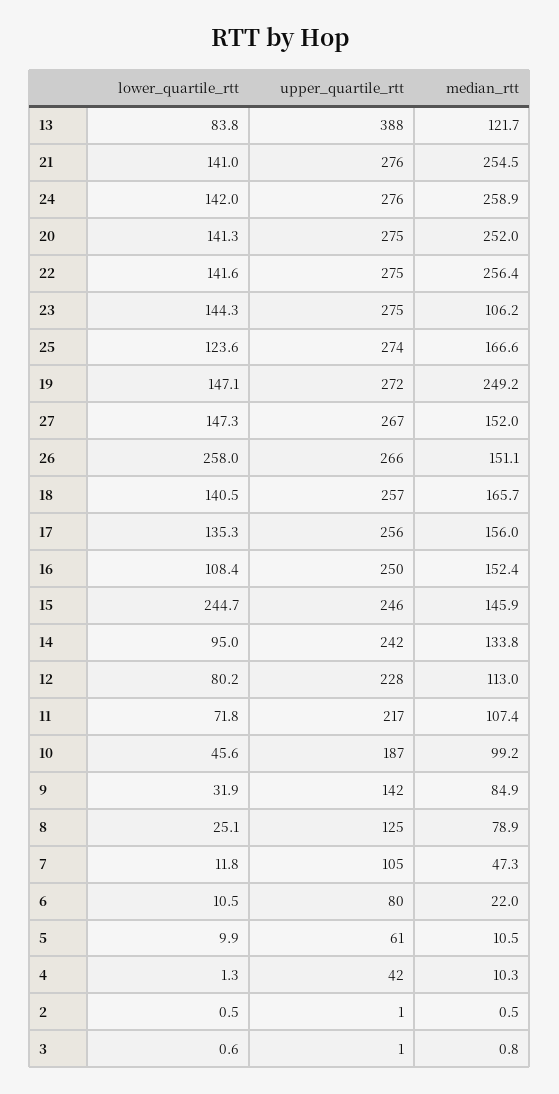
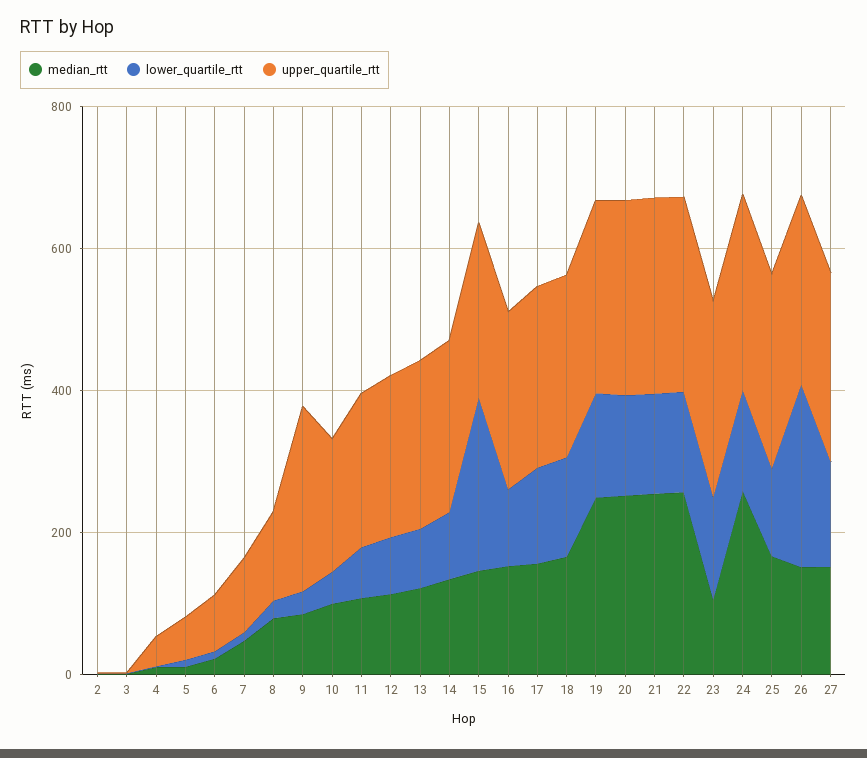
  {
    "lower_quartile_rtt": {
      "13": 83.8,
      "21": 141,
      "24": 142,
      "20": 141.3,
      "22": 141.6,
      "23": 144.3,
      "25": 123.6,
      "19": 147.1,
      "27": 147.3,
      "26": 258,
      "18": 140.5,
      "17": 135.3,
      "16": 108.4,
      "15": 244.7,
      "14": 95,
      "12": 80.2,
      "11": 71.8,
      "10": 45.6,
      "9": 31.9,
      "8": 25.1,
      "7": 11.8,
      "6": 10.5,
      "5": 9.9,
      "4": 1.3,
      "2": 0.5,
      "3": 0.6
    },
    "upper_quartile_rtt": {
-     "13": 388,
+     "13": 250,
      "21": 276,
      "24": 276,
      "20": 275,
      "22": 275,
      "23": 275,
      "25": 274,
      "19": 272,
      "27": 267,
      "26": 266,
      "18": 257,
      "17": 256,
      "16": 250,
      "15": 246,
      "14": 242,
      "12": 228,
      "11": 217,
      "10": 187,
-     "9": 142,
+     "9": 250,
      "8": 125,
      "7": 105,
      "6": 80,
      "5": 61,
      "4": 42,
      "2": 1,
      "3": 1
    },
    "median_rtt": {
      "13": 121.7,
      "21": 254.5,
      "24": 258.9,
      "20": 252,
      "22": 256.4,
      "23": 106.2,
      "25": 166.6,
      "19": 249.2,
      "27": 152,
      "26": 151.1,
      "18": 165.7,
      "17": 156,
      "16": 152.4,
      "15": 145.9,
      "14": 133.8,
      "12": 113,
      "11": 107.4,
      "10": 99.2,
      "9": 84.9,
      "8": 78.9,
      "7": 47.3,
      "6": 22,
      "5": 10.5,
      "4": 10.3,
      "2": 0.5,
      "3": 0.8
    }
  }

